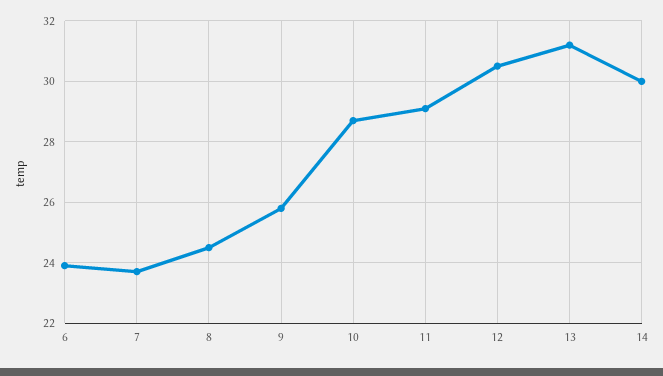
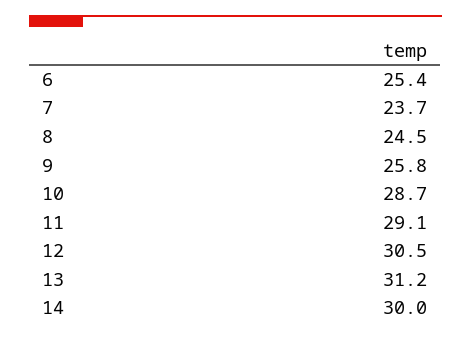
  {
-   "6": 24,
+   "6": 25.4,
    "7": 23.7,
    "8": 24.5,
    "9": 25.8,
    "10": 28.7,
    "11": 29.1,
    "12": 30.5,
    "13": 31.2,
    "14": 30
  }

